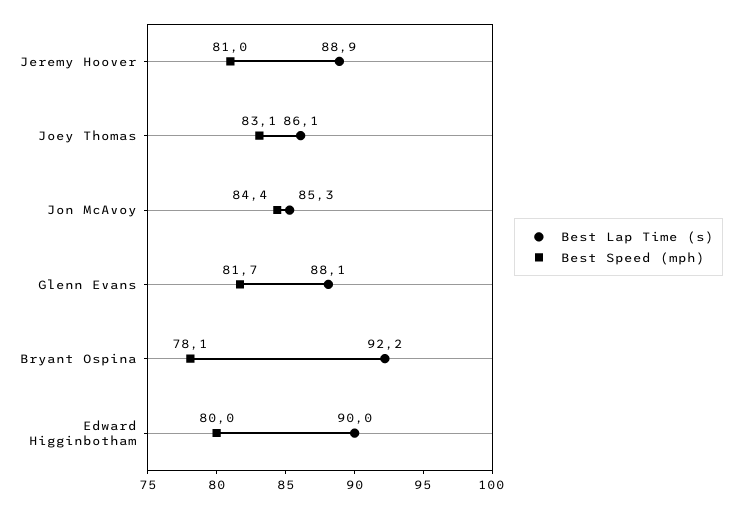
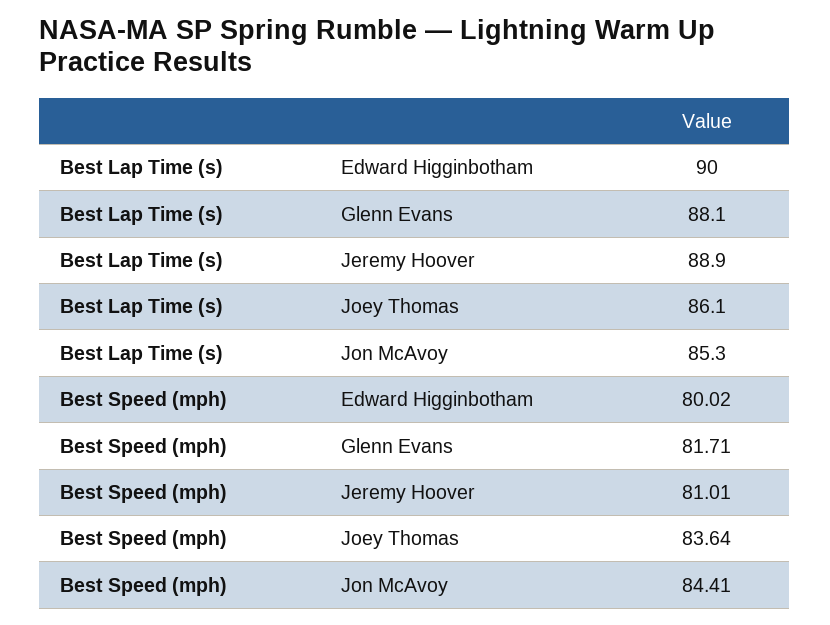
  {
    "Best Lap Time (s)": {
      "Jeremy Hoover": 88.9,
      "Joey Thomas": 86.1,
      "Jon McAvoy": 85.3,
      "Glenn Evans": 88.1,
-     "Bryant Ospina": 92.2,
      "Edward Higginbotham": 90
    },
    "Best Speed (mph)": {
      "Jeremy Hoover": 81.01,
-     "Joey Thomas": 83.1,
+     "Joey Thomas": 83.64,
      "Jon McAvoy": 84.41,
      "Glenn Evans": 81.71,
-     "Bryant Ospina": 78.1,
      "Edward Higginbotham": 80.02
    }
  }

